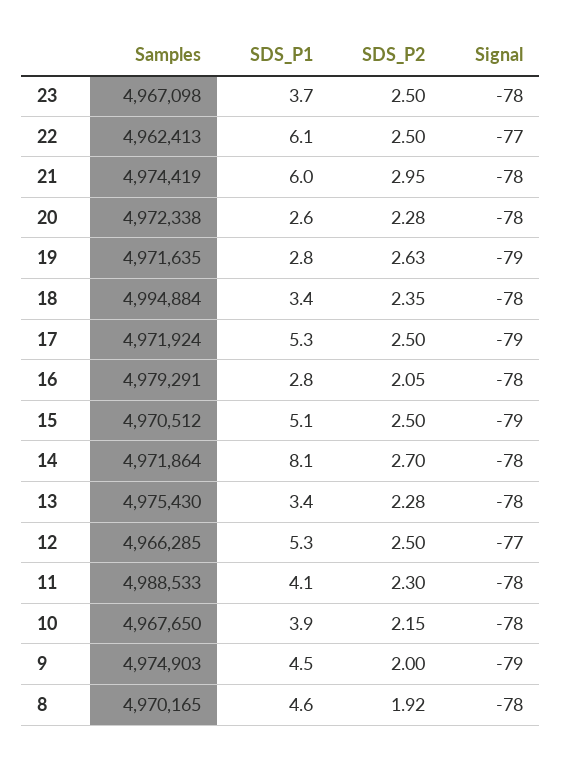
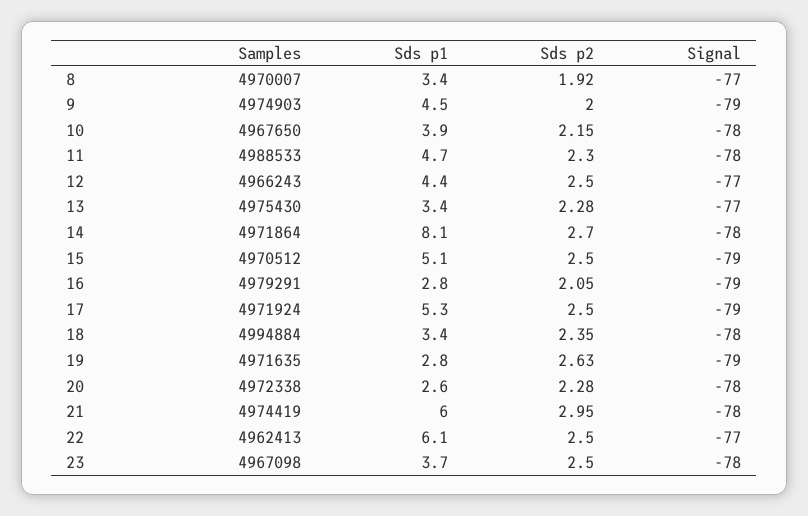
  {
    "Samples": {
      "23": 4967098,
      "22": 4962413,
      "21": 4974419,
      "20": 4972338,
      "19": 4971635,
      "18": 4994884,
      "17": 4971924,
      "16": 4979291,
      "15": 4970512,
      "14": 4971864,
      "13": 4975430,
-     "12": 4966285,
+     "12": 4966243,
      "11": 4988533,
      "10": 4967650,
      "9": 4974903,
-     "8": 4970165
+     "8": 4970007
    },
    "SDS_P1": {
      "23": 3.7,
      "22": 6.1,
      "21": 6,
      "20": 2.6,
      "19": 2.8,
      "18": 3.4,
      "17": 5.3,
      "16": 2.8,
      "15": 5.1,
      "14": 8.1,
      "13": 3.4,
-     "12": 5.3,
+     "12": 4.4,
-     "11": 4.1,
+     "11": 4.7,
      "10": 3.9,
      "9": 4.5,
-     "8": 4.6
+     "8": 3.4
    },
    "SDS_P2": {
      "23": 2.5,
      "22": 2.5,
      "21": 2.95,
      "20": 2.28,
      "19": 2.63,
      "18": 2.35,
      "17": 2.5,
      "16": 2.05,
      "15": 2.5,
      "14": 2.7,
      "13": 2.28,
      "12": 2.5,
      "11": 2.3,
      "10": 2.15,
      "9": 2,
      "8": 1.92
    },
    "Signal": {
      "23": -78,
      "22": -77,
      "21": -78,
      "20": -78,
      "19": -79,
      "18": -78,
      "17": -79,
-     "16": -78,
+     "16": -79,
      "15": -79,
      "14": -78,
-     "13": -78,
+     "13": -77,
      "12": -77,
      "11": -78,
      "10": -78,
      "9": -79,
-     "8": -78
+     "8": -77
    }
  }

